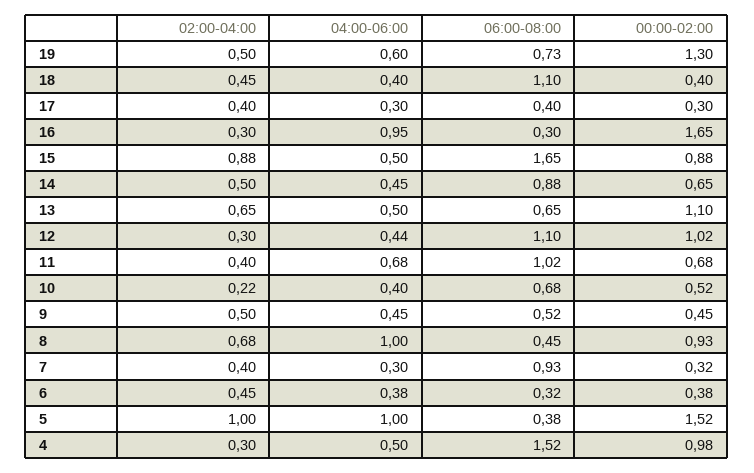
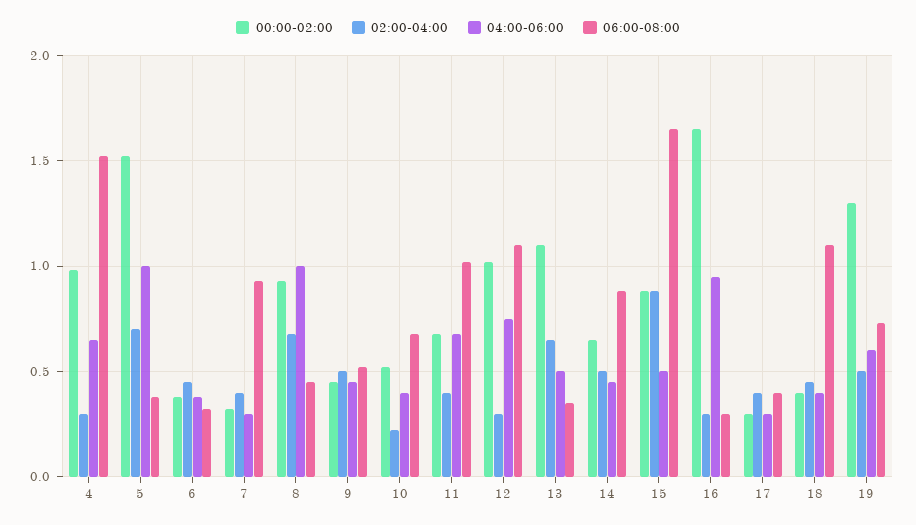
  {
    "02:00-04:00": {
      "19": 0.5,
      "18": 0.45,
      "17": 0.4,
      "16": 0.3,
      "15": 0.88,
      "14": 0.5,
      "13": 0.65,
      "12": 0.3,
      "11": 0.4,
      "10": 0.22,
      "9": 0.5,
      "8": 0.68,
      "7": 0.4,
      "6": 0.45,
-     "5": 1,
+     "5": 0.7,
      "4": 0.3
    },
    "04:00-06:00": {
      "19": 0.6,
      "18": 0.4,
      "17": 0.3,
      "16": 0.95,
      "15": 0.5,
      "14": 0.45,
      "13": 0.5,
-     "12": 0.44,
+     "12": 0.75,
      "11": 0.68,
      "10": 0.4,
      "9": 0.45,
      "8": 1,
      "7": 0.3,
      "6": 0.38,
      "5": 1,
-     "4": 0.5
+     "4": 0.65
    },
    "06:00-08:00": {
      "19": 0.73,
      "18": 1.1,
      "17": 0.4,
      "16": 0.3,
      "15": 1.65,
      "14": 0.88,
-     "13": 0.65,
+     "13": 0.35,
      "12": 1.1,
      "11": 1.02,
      "10": 0.68,
      "9": 0.52,
      "8": 0.45,
      "7": 0.93,
      "6": 0.32,
      "5": 0.38,
      "4": 1.52
    },
    "00:00-02:00": {
      "19": 1.3,
      "18": 0.4,
      "17": 0.3,
      "16": 1.65,
      "15": 0.88,
      "14": 0.65,
      "13": 1.1,
      "12": 1.02,
      "11": 0.68,
      "10": 0.52,
      "9": 0.45,
      "8": 0.93,
      "7": 0.32,
      "6": 0.38,
      "5": 1.52,
      "4": 0.98
    }
  }

